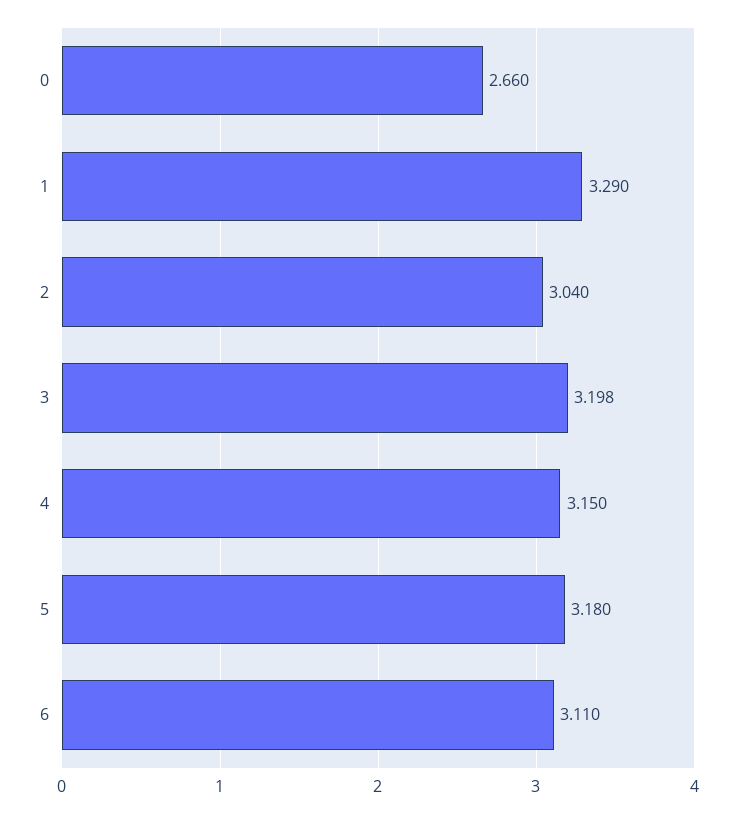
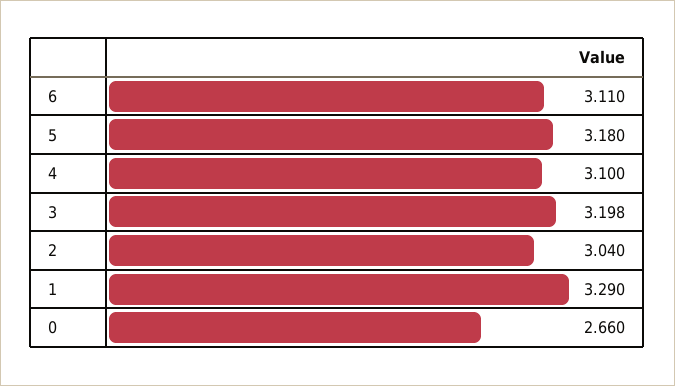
  {
    "0": 2.66,
    "1": 3.29,
    "2": 3.04,
    "3": 3.198,
-   "4": 3.15,
+   "4": 3.1,
    "5": 3.18,
    "6": 3.11
  }

